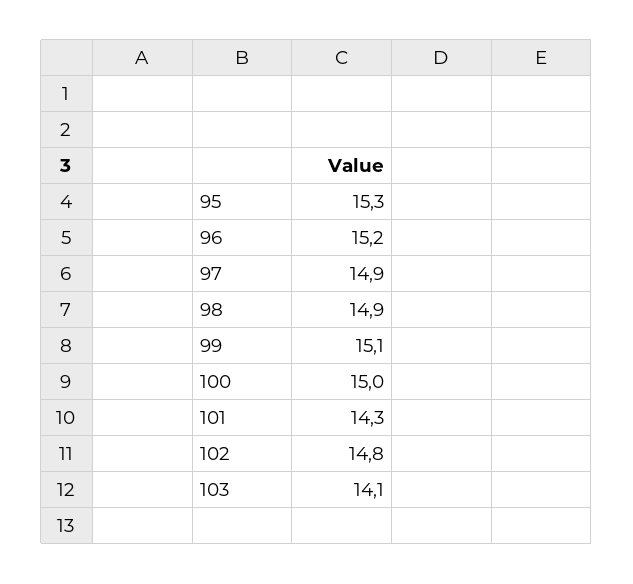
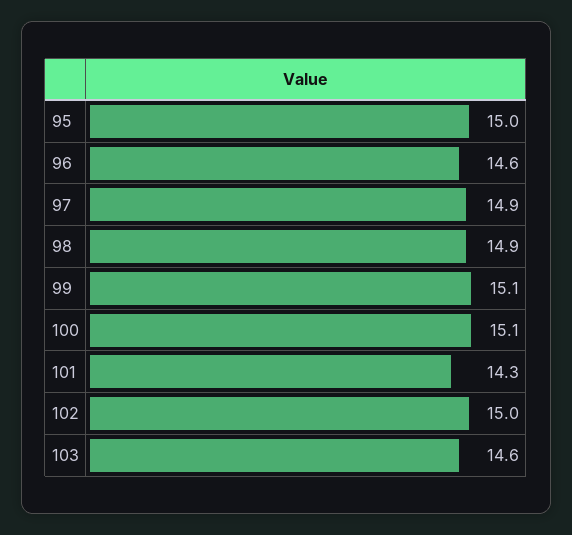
  {
-   "95": 15.3,
+   "95": 15,
-   "96": 15.2,
+   "96": 14.6,
    "97": 14.9,
    "98": 14.9,
    "99": 15.1,
-   "100": 15,
+   "100": 15.1,
    "101": 14.3,
-   "102": 14.8,
+   "102": 15,
-   "103": 14.1
+   "103": 14.6
  }

